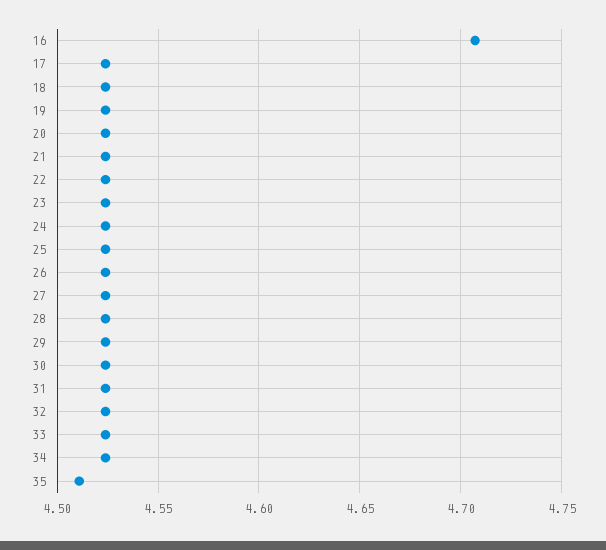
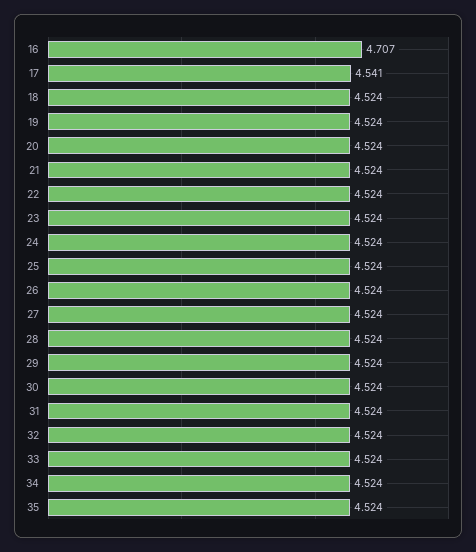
  {
    "16": 4.707,
-   "17": 4.525,
+   "17": 4.541,
    "18": 4.524,
    "19": 4.524,
    "20": 4.524,
    "21": 4.524,
    "22": 4.524,
    "23": 4.524,
    "24": 4.524,
    "25": 4.524,
    "26": 4.524,
    "27": 4.524,
    "28": 4.524,
    "29": 4.524,
    "30": 4.524,
    "31": 4.524,
    "32": 4.524,
    "33": 4.524,
    "34": 4.524,
-   "35": 4.51
+   "35": 4.524
  }

